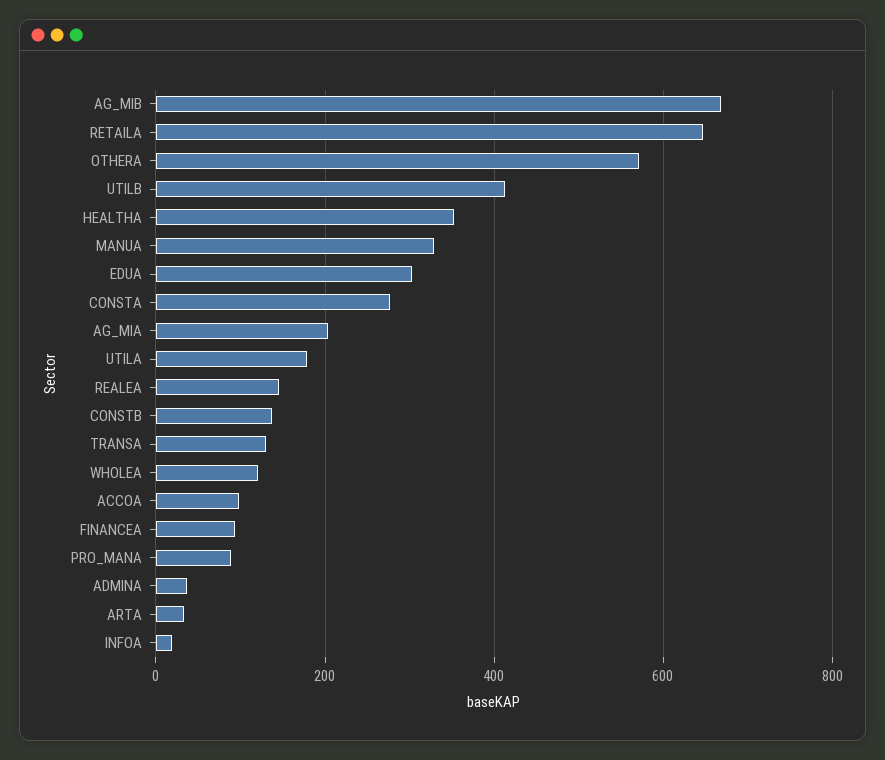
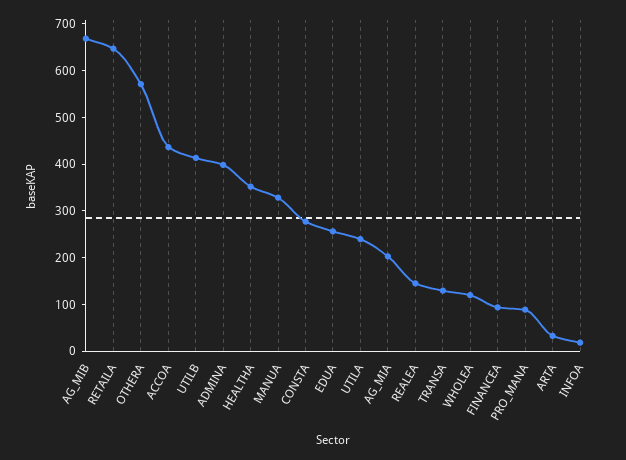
  {
    "AG_MIB": 660,
    "RETAILA": 640,
    "OTHERA": 580,
    "UTILB": 420,
    "HEALTHA": 360,
    "MANUA": 320,
-   "EDUA": 300,
+   "EDUA": 260,
    "CONSTA": 280,
    "AG_MIA": 200,
-   "UTILA": 180,
+   "UTILA": 240,
    "REALEA": 140,
-   "CONSTB": 140,
    "TRANSA": 120,
    "WHOLEA": 120,
-   "ACCOA": 100,
+   "ACCOA": 440,
    "FINANCEA": 100,
    "PRO_MANA": 80,
-   "ADMINA": 40,
+   "ADMINA": 400,
    "ARTA": 40,
    "INFOA": 20
  }

